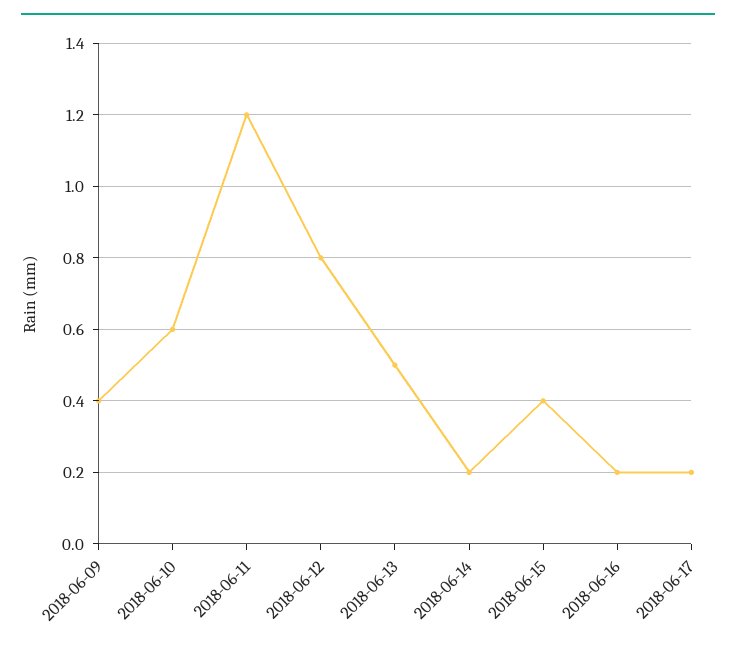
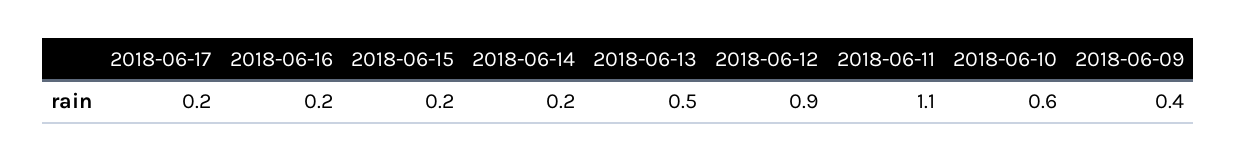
  {
    "2018-06-09": 0.4,
    "2018-06-10": 0.6,
-   "2018-06-11": 1.2,
+   "2018-06-11": 1.1,
-   "2018-06-12": 0.8,
+   "2018-06-12": 0.9,
    "2018-06-13": 0.5,
    "2018-06-14": 0.2,
-   "2018-06-15": 0.4,
+   "2018-06-15": 0.2,
    "2018-06-16": 0.2,
    "2018-06-17": 0.2
  }

